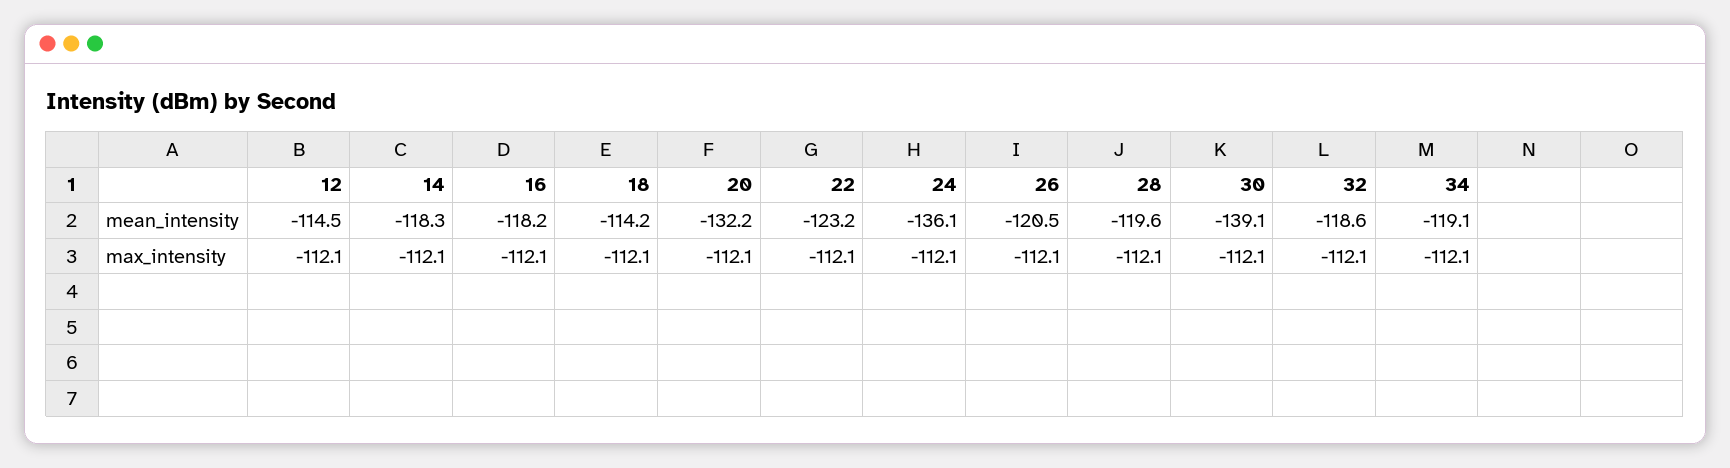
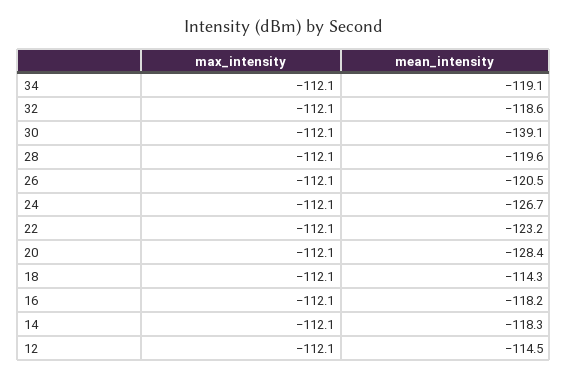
  {
    "12": {
      "mean_intensity": -114.5,
      "max_intensity": -112.1
    },
    "14": {
      "mean_intensity": -118.3,
      "max_intensity": -112.1
    },
    "16": {
      "mean_intensity": -118.2,
      "max_intensity": -112.1
    },
    "18": {
-     "mean_intensity": -114.2,
+     "mean_intensity": -114.3,
      "max_intensity": -112.1
    },
    "20": {
-     "mean_intensity": -132.2,
+     "mean_intensity": -128.4,
      "max_intensity": -112.1
    },
    "22": {
      "mean_intensity": -123.2,
      "max_intensity": -112.1
    },
    "24": {
-     "mean_intensity": -136.1,
+     "mean_intensity": -126.7,
      "max_intensity": -112.1
    },
    "26": {
      "mean_intensity": -120.5,
      "max_intensity": -112.1
    },
    "28": {
      "mean_intensity": -119.6,
      "max_intensity": -112.1
    },
    "30": {
      "mean_intensity": -139.1,
      "max_intensity": -112.1
    },
    "32": {
      "mean_intensity": -118.6,
      "max_intensity": -112.1
    },
    "34": {
      "mean_intensity": -119.1,
      "max_intensity": -112.1
    }
  }

